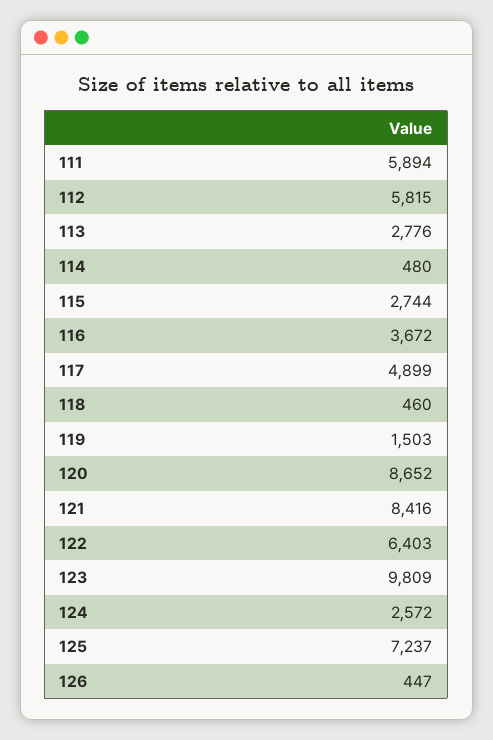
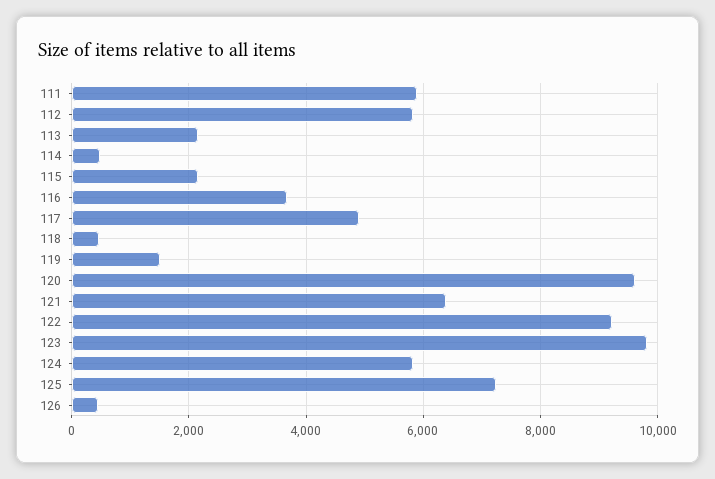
  {
    "111": 5894,
    "112": 5815,
-   "113": 2776,
+   "113": 2200,
    "114": 480,
-   "115": 2744,
+   "115": 2200,
    "116": 3672,
    "117": 4899,
    "118": 460,
    "119": 1503,
-   "120": 8652,
+   "120": 9600,
-   "121": 8416,
+   "121": 6400,
-   "122": 6403,
+   "122": 9200,
    "123": 9809,
-   "124": 2572,
+   "124": 5800,
    "125": 7237,
    "126": 447
  }

